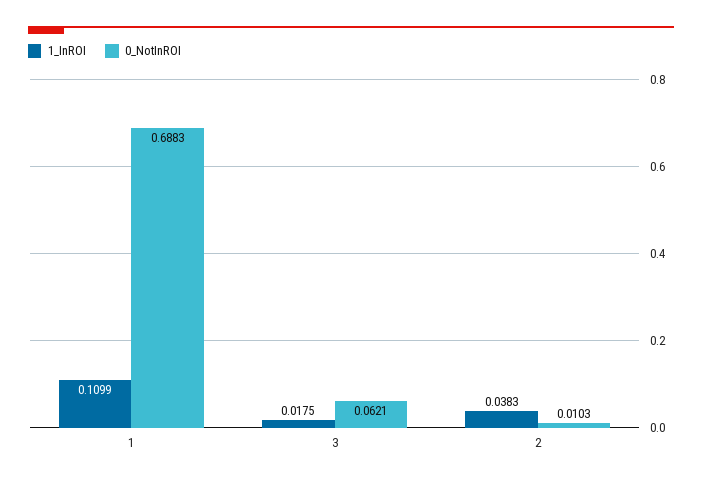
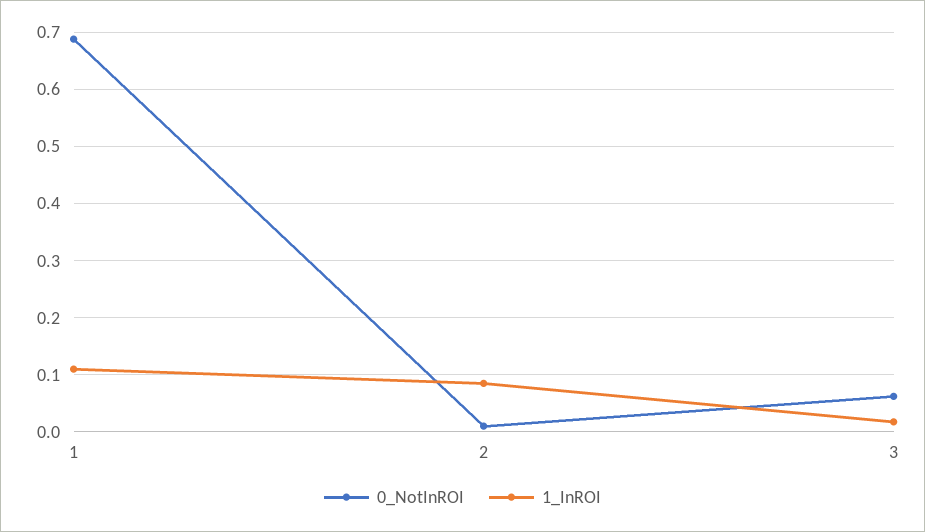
  {
    "1_InROI": {
      "1": 0.1099,
      "3": 0.0175,
-     "2": 0.0383
+     "2": 0.08
    },
    "0_NotInROI": {
      "1": 0.6883,
      "3": 0.0621,
      "2": 0.0103
    }
  }

